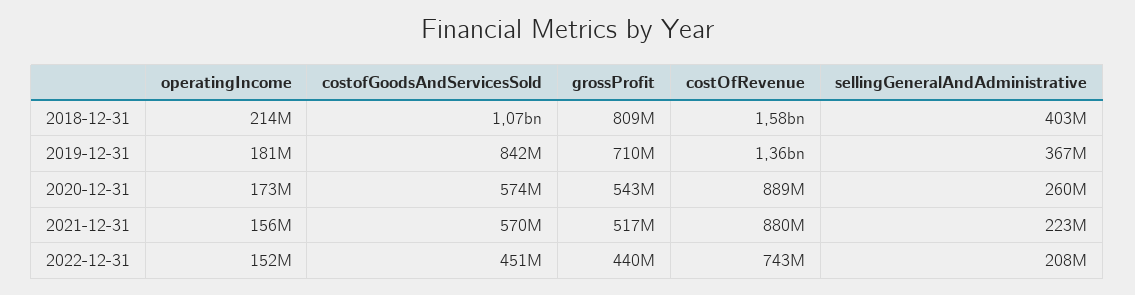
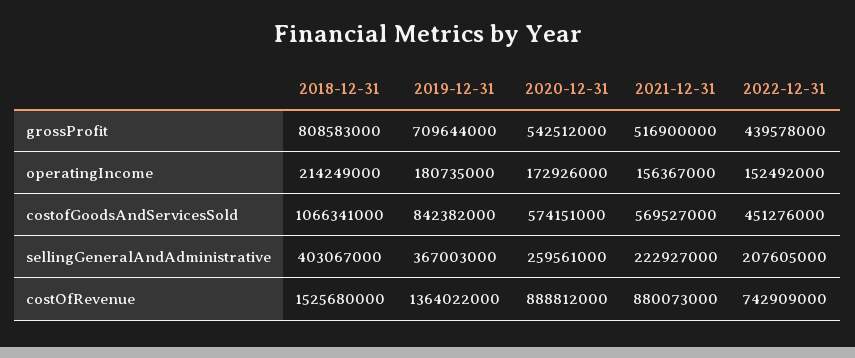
  {
    "operatingIncome": {
      "2018-12-31": 214249000,
      "2019-12-31": 180735000,
      "2020-12-31": 172926000,
      "2021-12-31": 156367000,
      "2022-12-31": 152492000
    },
    "costofGoodsAndServicesSold": {
      "2018-12-31": 1066341000,
      "2019-12-31": 842382000,
      "2020-12-31": 574151000,
      "2021-12-31": 569527000,
      "2022-12-31": 451276000
    },
    "grossProfit": {
      "2018-12-31": 808583000,
      "2019-12-31": 709644000,
      "2020-12-31": 542512000,
      "2021-12-31": 516900000,
      "2022-12-31": 439578000
    },
    "costOfRevenue": {
-     "2018-12-31": 1580000000,
+     "2018-12-31": 1525680000,
      "2019-12-31": 1364022000,
      "2020-12-31": 888812000,
      "2021-12-31": 880073000,
      "2022-12-31": 742909000
    },
    "sellingGeneralAndAdministrative": {
      "2018-12-31": 403067000,
      "2019-12-31": 367003000,
      "2020-12-31": 259561000,
      "2021-12-31": 222927000,
      "2022-12-31": 207605000
    }
  }

